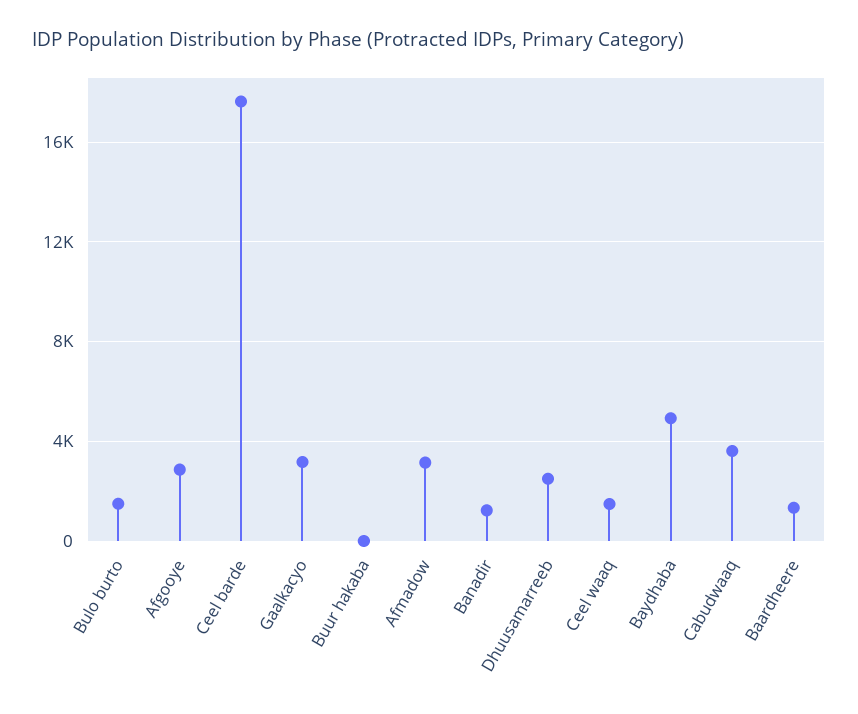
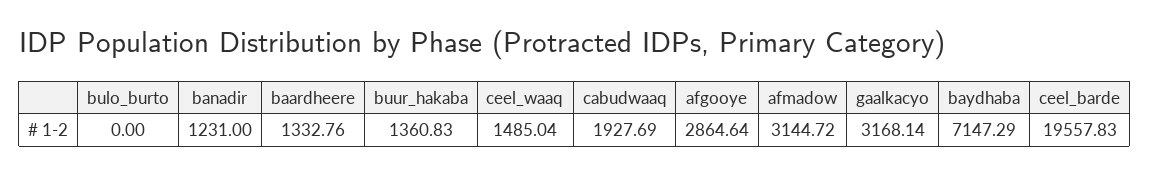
  {
-   "Bulo burto": 1500,
+   "Bulo burto": 0,
    "Afgooye": 2864.64,
-   "Ceel barde": 17500,
+   "Ceel barde": 19557.83,
    "Gaalkacyo": 3168.14,
-   "Buur hakaba": 0,
+   "Buur hakaba": 1360.83,
    "Afmadow": 3144.72,
    "Banadir": 1231,
-   "Dhuusamarreeb": 2500,
    "Ceel waaq": 1485.04,
-   "Baydhaba": 5000,
+   "Baydhaba": 7147.29,
-   "Cabudwaaq": 3500,
+   "Cabudwaaq": 1927.69,
    "Baardheere": 1332.76
  }

